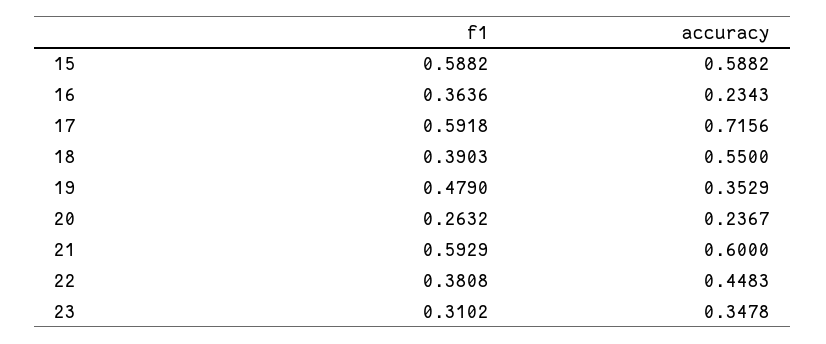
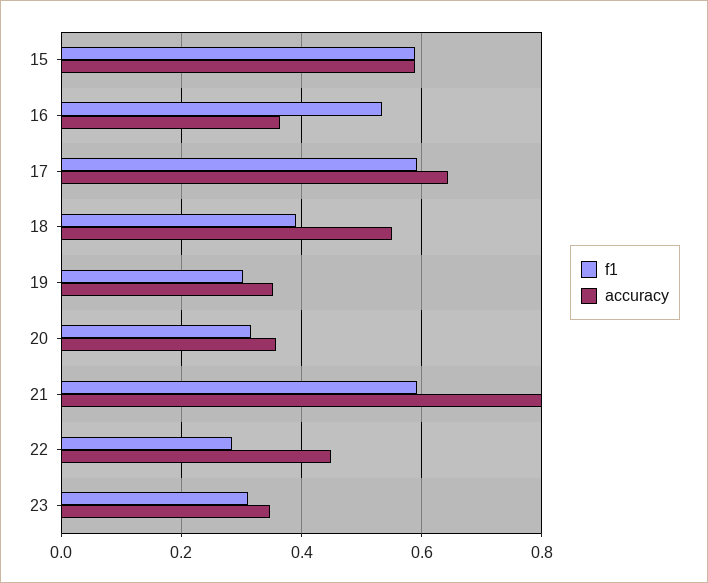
  {
    "f1": {
      "15": 0.5882,
-     "16": 0.3636,
+     "16": 0.54,
      "17": 0.5918,
      "18": 0.3903,
-     "19": 0.479,
+     "19": 0.3,
-     "20": 0.2632,
+     "20": 0.32,
      "21": 0.5929,
-     "22": 0.3808,
+     "22": 0.28,
      "23": 0.3102
    },
    "accuracy": {
      "15": 0.5882,
-     "16": 0.2343,
+     "16": 0.36,
-     "17": 0.7156,
+     "17": 0.64,
      "18": 0.55,
      "19": 0.3529,
-     "20": 0.2367,
+     "20": 0.36,
-     "21": 0.6,
+     "21": 0.8,
      "22": 0.4483,
      "23": 0.3478
    }
  }

